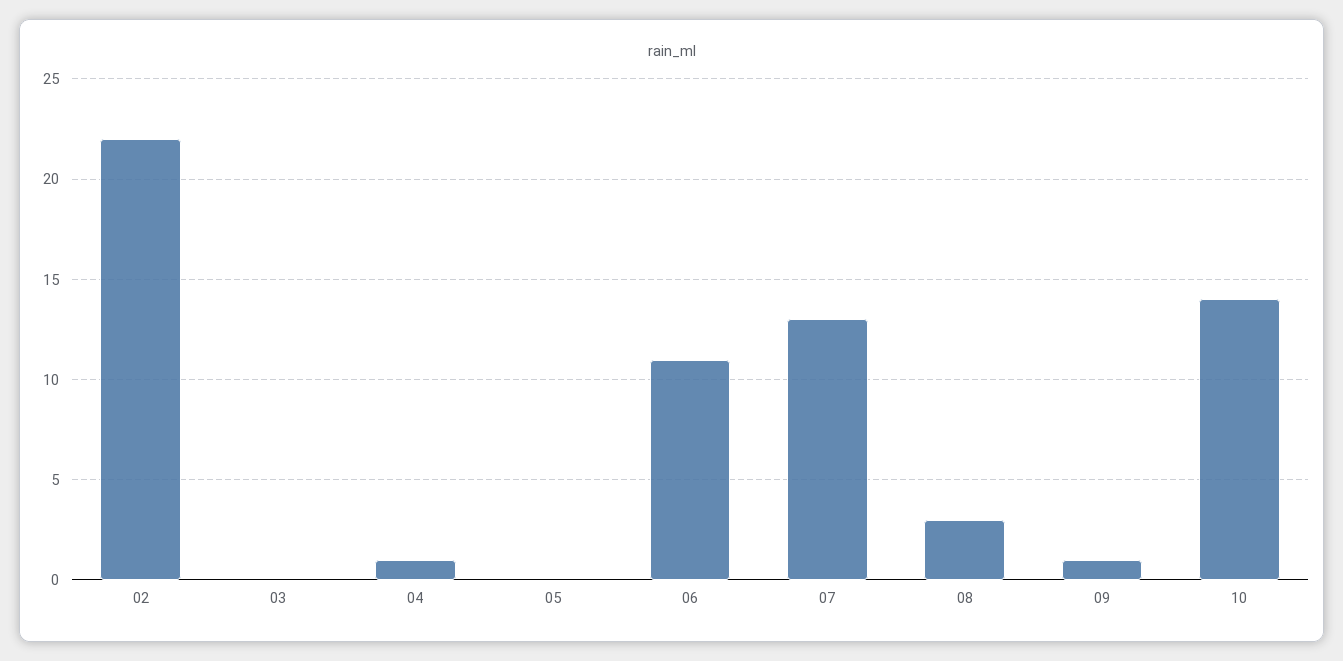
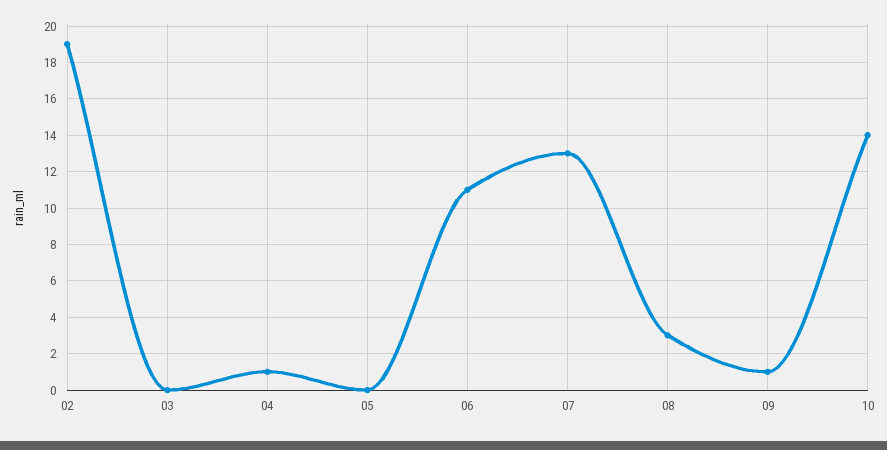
  {
-   "02": 22,
+   "02": 19,
    "03": 0,
    "04": 1,
    "05": 0,
    "06": 11,
    "07": 13,
    "08": 3,
    "09": 1,
    "10": 14
  }

